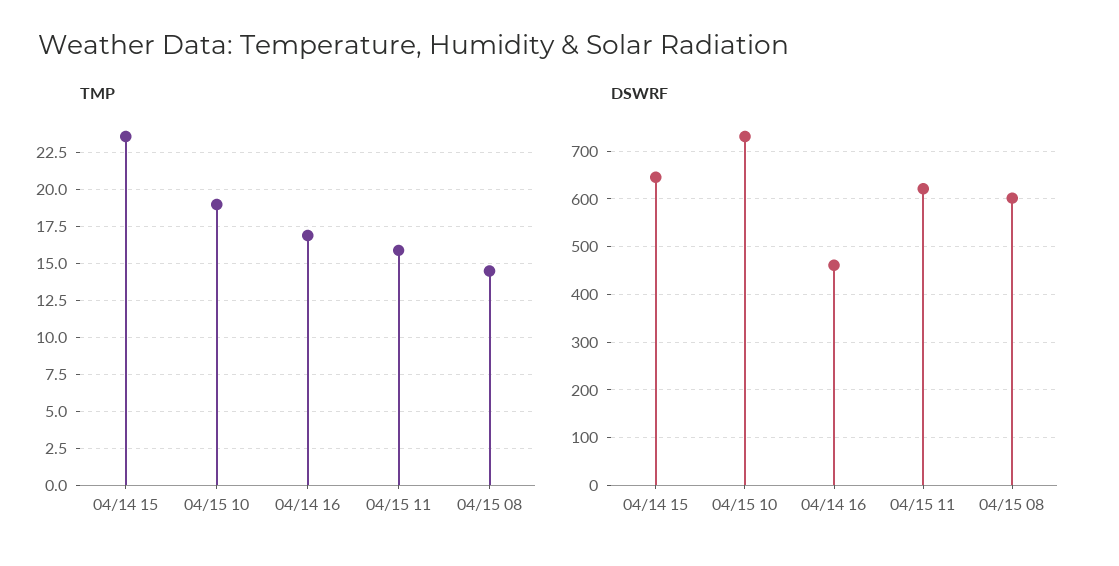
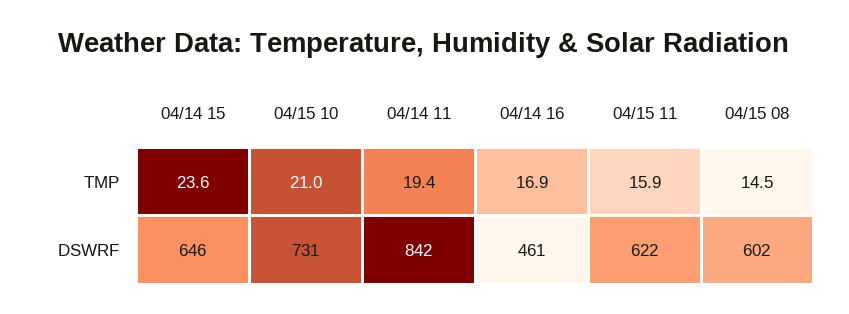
  {
    "TMP": {
      "04/14 15": 23.6,
-     "04/15 10": 19,
+     "04/15 10": 21,
      "04/14 16": 16.9,
      "04/15 11": 15.9,
-     "04/15 08": 14.5
+     "04/15 08": 14.5,
+     "04/14 11": 19.4
    },
    "DSWRF": {
      "04/14 15": 646,
      "04/15 10": 731,
      "04/14 16": 461,
      "04/15 11": 622,
-     "04/15 08": 602
+     "04/15 08": 602,
+     "04/14 11": 842
    }
  }

